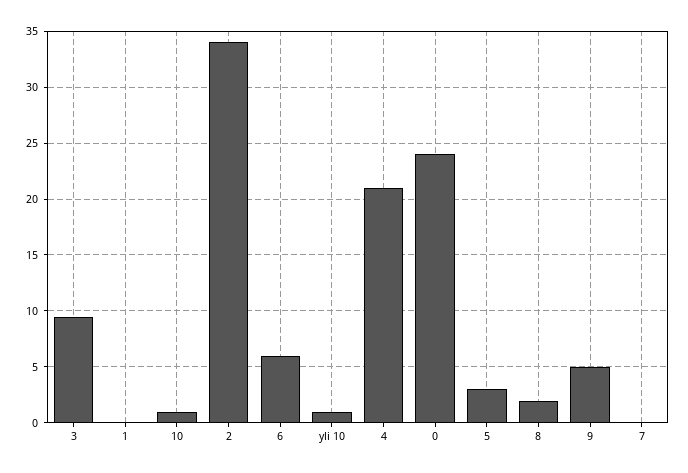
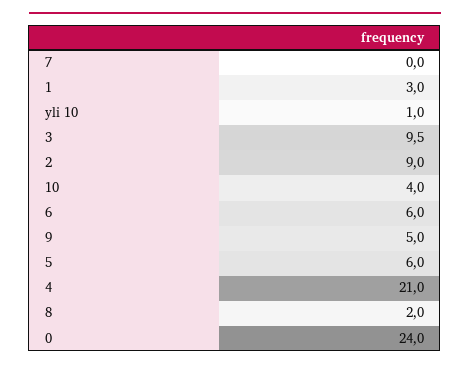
  {
    "3": 9.5,
-   "1": 0,
+   "1": 3,
-   "10": 1,
+   "10": 4,
-   "2": 34,
+   "2": 9,
    "6": 6,
    "yli 10": 1,
    "4": 21,
    "0": 24,
-   "5": 3,
+   "5": 6,
    "8": 2,
    "9": 5,
    "7": 0
  }

